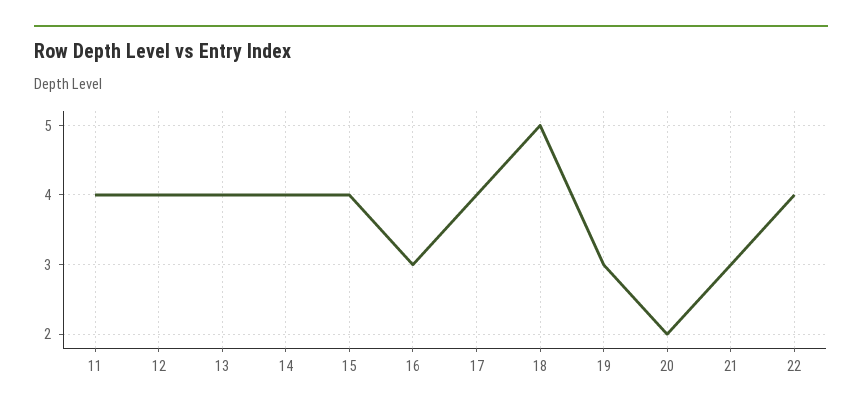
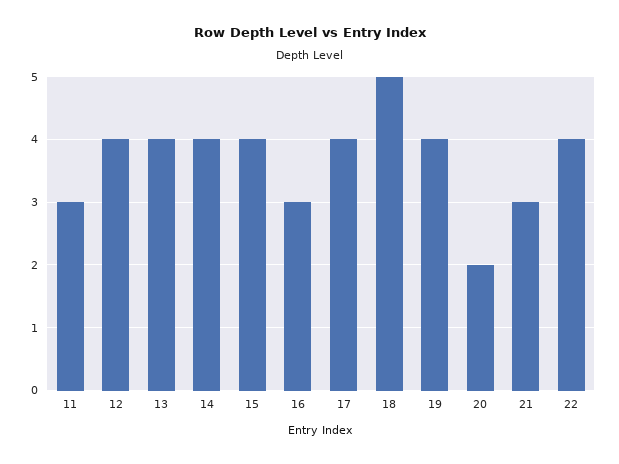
  {
-   "11": 4,
+   "11": 3,
    "12": 4,
    "13": 4,
    "14": 4,
    "15": 4,
    "16": 3,
    "17": 4,
    "18": 5,
-   "19": 3,
+   "19": 4,
    "20": 2,
    "21": 3,
    "22": 4
  }

